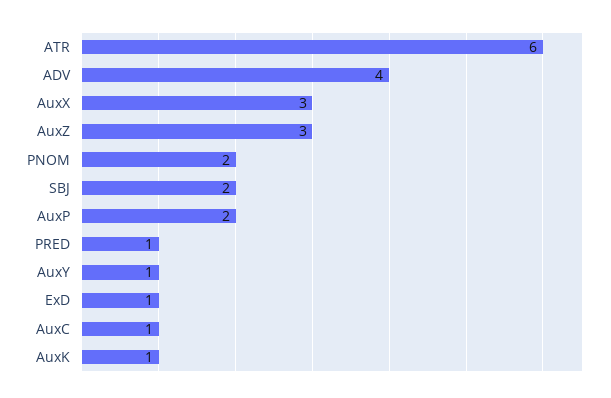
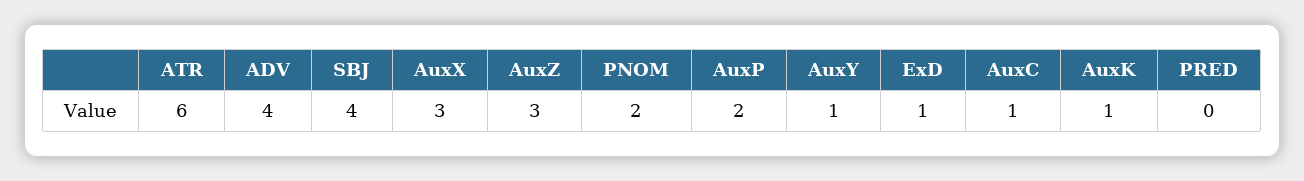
  {
    "ATR": 6,
    "ADV": 4,
    "AuxX": 3,
    "AuxZ": 3,
    "PNOM": 2,
-   "SBJ": 2,
+   "SBJ": 4,
    "AuxP": 2,
-   "PRED": 1,
+   "PRED": 0,
    "AuxY": 1,
    "ExD": 1,
    "AuxC": 1,
    "AuxK": 1
  }

